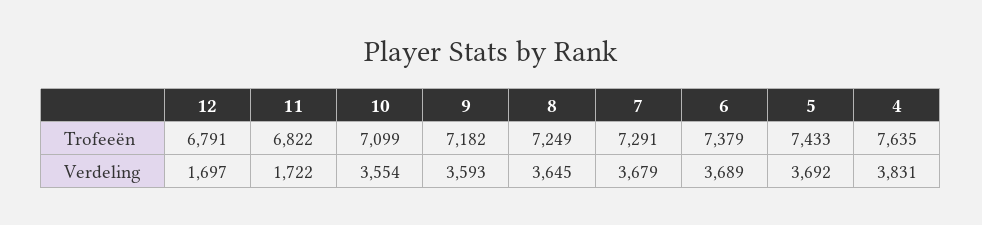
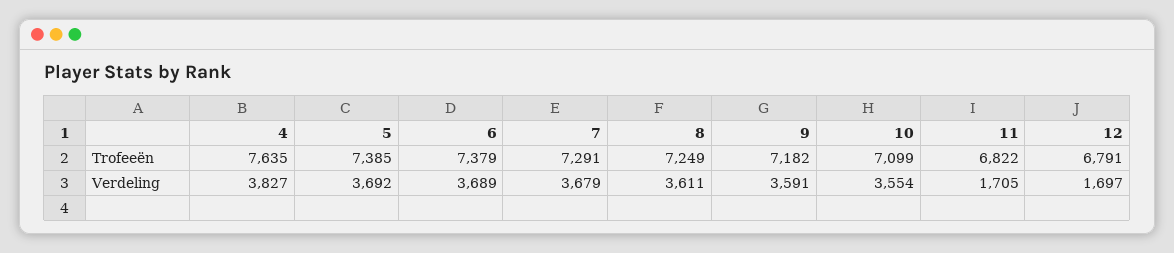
  {
    "12": {
      "Trofeeën": 6791,
      "Verdeling": 1697
    },
    "11": {
      "Trofeeën": 6822,
-     "Verdeling": 1722
+     "Verdeling": 1705
    },
    "10": {
      "Trofeeën": 7099,
      "Verdeling": 3554
    },
    "9": {
      "Trofeeën": 7182,
-     "Verdeling": 3593
+     "Verdeling": 3591
    },
    "8": {
      "Trofeeën": 7249,
-     "Verdeling": 3645
+     "Verdeling": 3611
    },
    "7": {
      "Trofeeën": 7291,
      "Verdeling": 3679
    },
    "6": {
      "Trofeeën": 7379,
      "Verdeling": 3689
    },
    "5": {
-     "Trofeeën": 7433,
+     "Trofeeën": 7385,
      "Verdeling": 3692
    },
    "4": {
      "Trofeeën": 7635,
-     "Verdeling": 3831
+     "Verdeling": 3827
    }
  }

